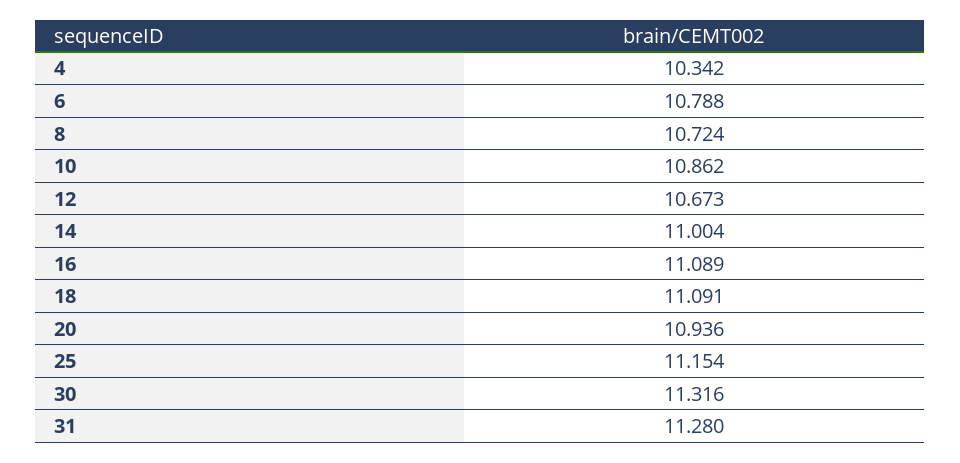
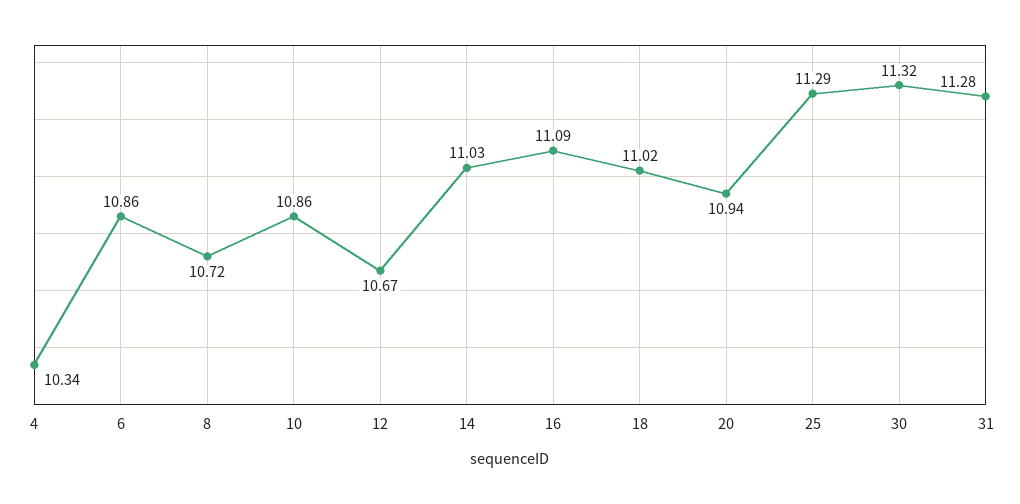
  {
    "4": 10.342,
-   "6": 10.788,
+   "6": 10.86,
    "8": 10.724,
    "10": 10.862,
    "12": 10.673,
-   "14": 11.004,
+   "14": 11.03,
    "16": 11.089,
-   "18": 11.091,
+   "18": 11.02,
    "20": 10.936,
-   "25": 11.154,
+   "25": 11.29,
    "30": 11.316,
    "31": 11.28
  }

